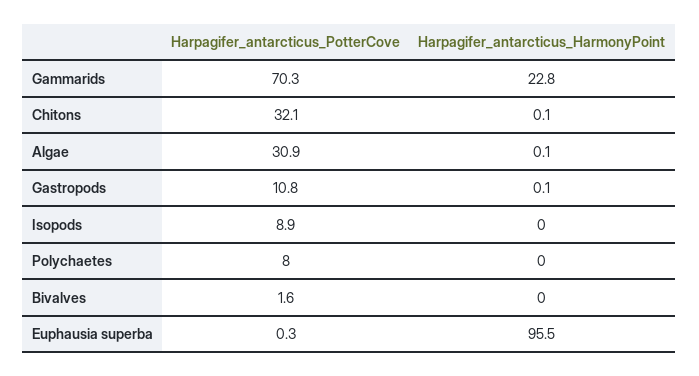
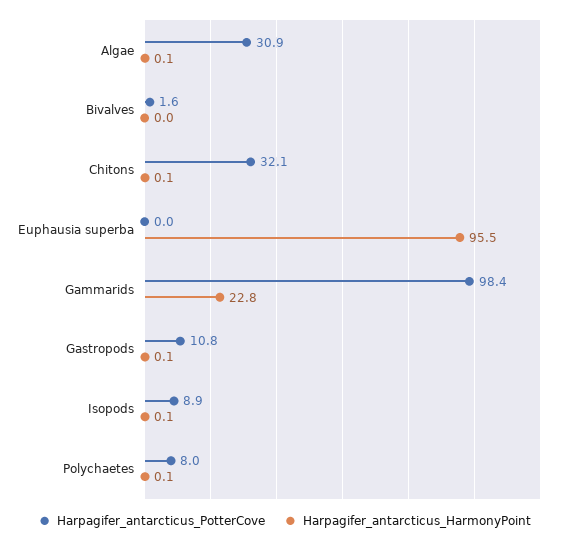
  {
    "Harpagifer_antarcticus_PotterCove": {
-     "Gammarids": 70.3,
+     "Gammarids": 98.4,
      "Chitons": 32.1,
      "Algae": 30.9,
      "Gastropods": 10.8,
      "Isopods": 8.9,
      "Polychaetes": 8,
      "Bivalves": 1.6,
-     "Euphausia superba": 0.3
+     "Euphausia superba": 0
    },
    "Harpagifer_antarcticus_HarmonyPoint": {
      "Gammarids": 22.8,
      "Chitons": 0.1,
      "Algae": 0.1,
      "Gastropods": 0.1,
-     "Isopods": 0,
+     "Isopods": 0.1,
-     "Polychaetes": 0,
+     "Polychaetes": 0.1,
      "Bivalves": 0,
      "Euphausia superba": 95.5
    }
  }

